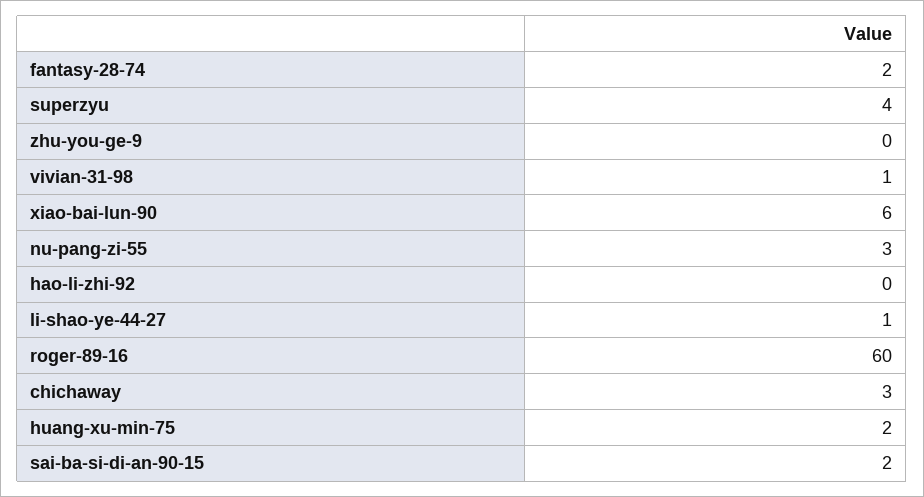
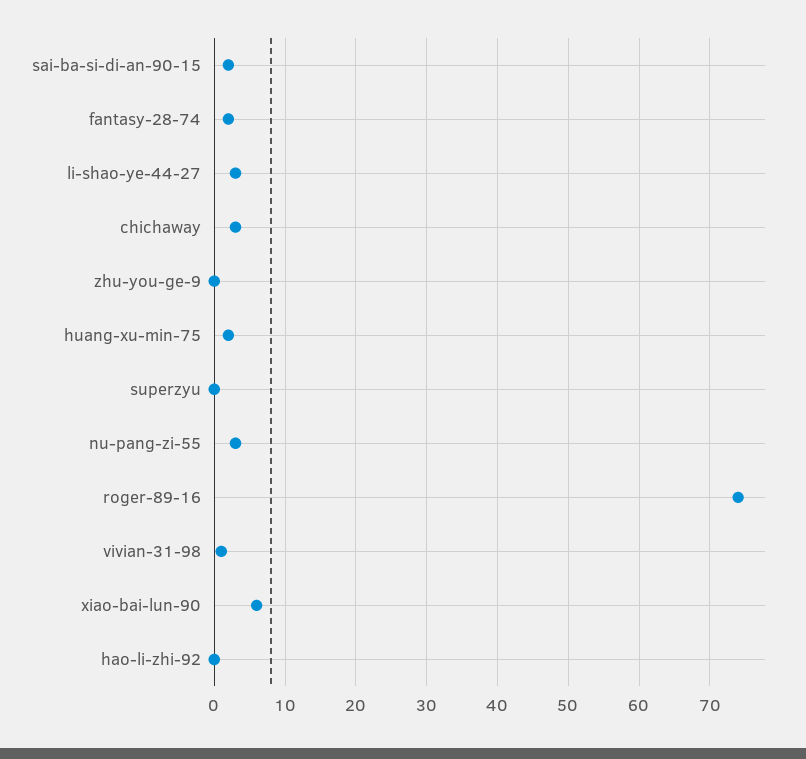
  {
    "fantasy-28-74": 2,
-   "superzyu": 4,
+   "superzyu": 0,
    "zhu-you-ge-9": 0,
    "vivian-31-98": 1,
    "xiao-bai-lun-90": 6,
    "nu-pang-zi-55": 3,
    "hao-li-zhi-92": 0,
-   "li-shao-ye-44-27": 1,
+   "li-shao-ye-44-27": 3,
-   "roger-89-16": 60,
+   "roger-89-16": 74,
    "chichaway": 3,
    "huang-xu-min-75": 2,
    "sai-ba-si-di-an-90-15": 2
  }

